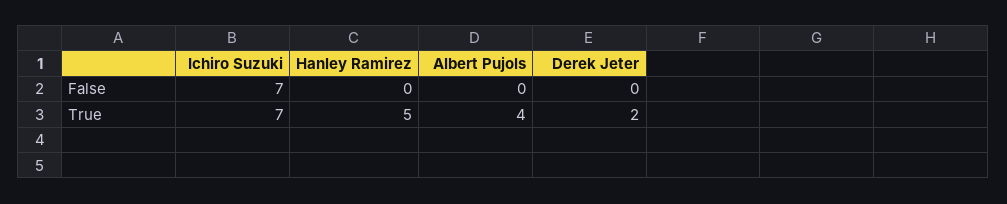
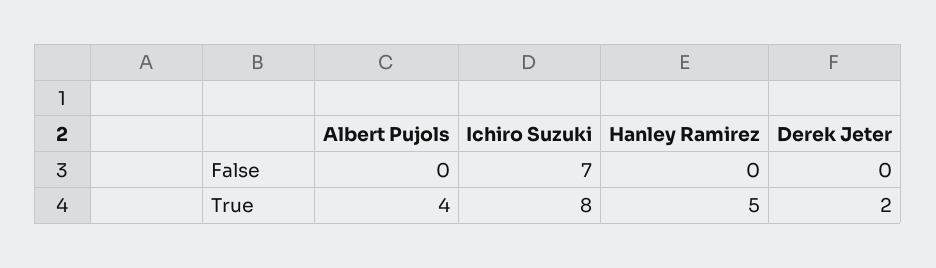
  {
    "Ichiro Suzuki": {
      "False": 7,
-     "True": 7
+     "True": 8
    },
    "Hanley Ramirez": {
      "False": 0,
      "True": 5
    },
    "Albert Pujols": {
      "False": 0,
      "True": 4
    },
    "Derek Jeter": {
      "False": 0,
      "True": 2
    }
  }

